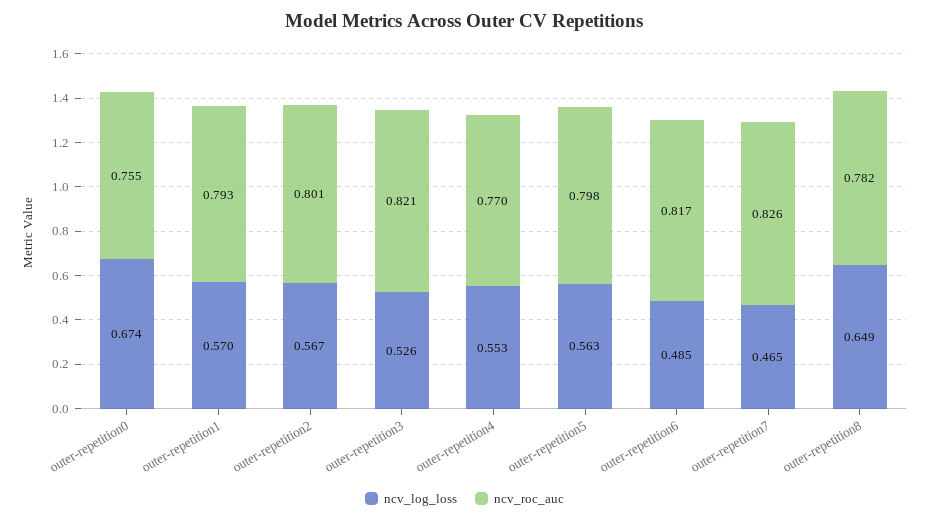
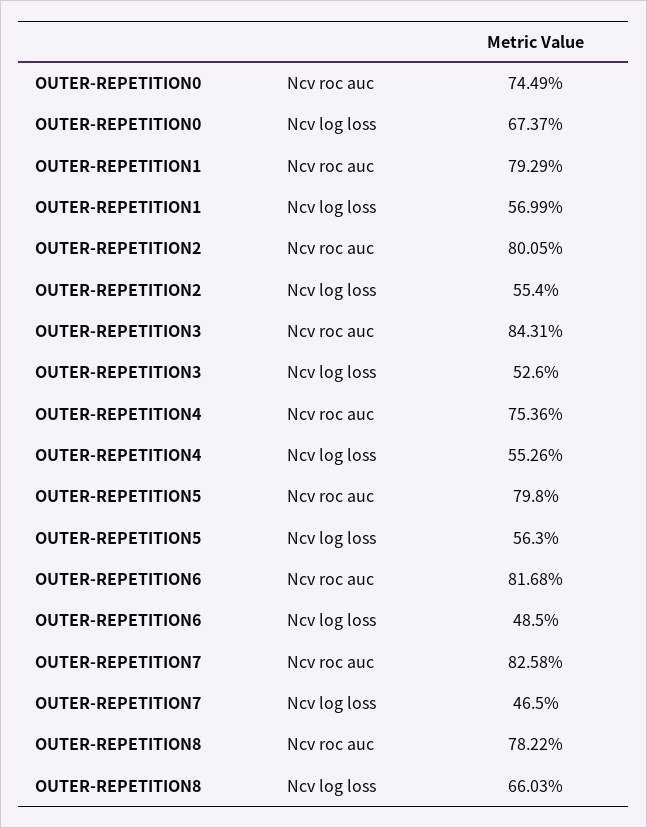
  {
    "ncv_log_loss": {
      "outer-repetition0": 0.6737,
      "outer-repetition1": 0.5699,
-     "outer-repetition2": 0.567,
+     "outer-repetition2": 0.554,
      "outer-repetition3": 0.526,
      "outer-repetition4": 0.5526,
      "outer-repetition5": 0.563,
      "outer-repetition6": 0.485,
      "outer-repetition7": 0.465,
-     "outer-repetition8": 0.649
+     "outer-repetition8": 0.6603
    },
    "ncv_roc_auc": {
-     "outer-repetition0": 0.755,
+     "outer-repetition0": 0.7449,
      "outer-repetition1": 0.7929,
      "outer-repetition2": 0.8005,
-     "outer-repetition3": 0.821,
+     "outer-repetition3": 0.8431,
-     "outer-repetition4": 0.77,
+     "outer-repetition4": 0.7536,
      "outer-repetition5": 0.798,
      "outer-repetition6": 0.8168,
      "outer-repetition7": 0.8258,
      "outer-repetition8": 0.7822
    }
  }

